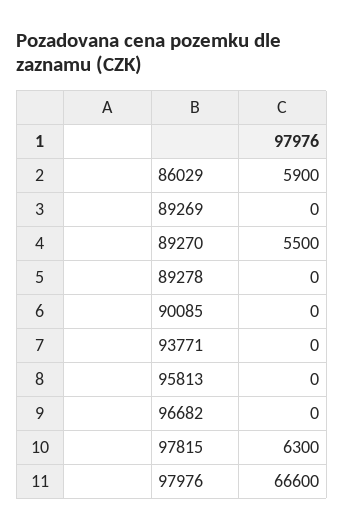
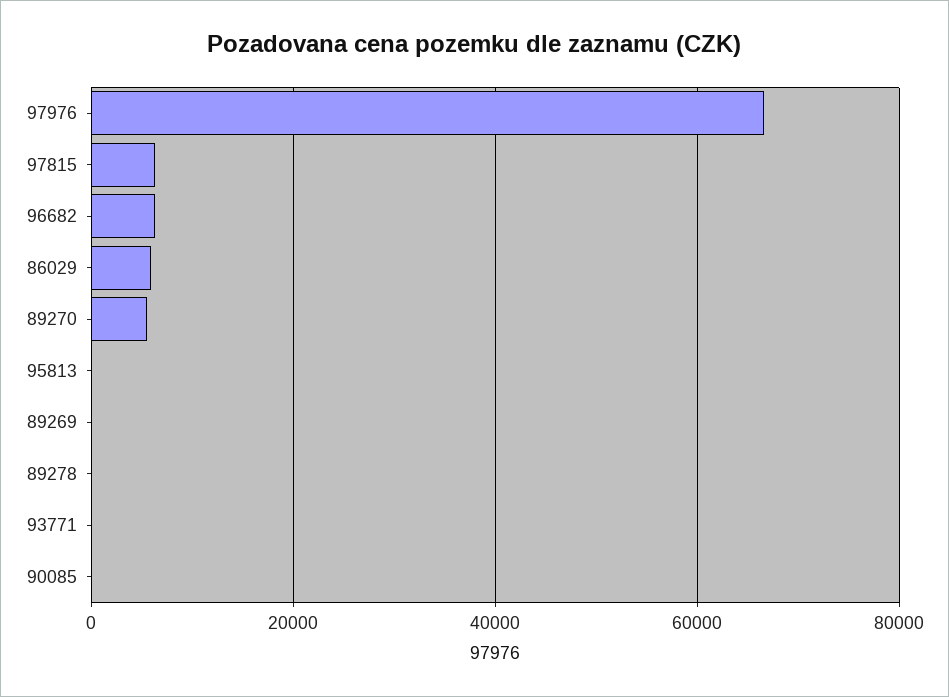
  {
    "86029": 5900,
    "89269": 0,
    "89270": 5500,
    "89278": 0,
    "90085": 0,
    "93771": 0,
    "95813": 0,
-   "96682": 0,
+   "96682": 6000,
    "97815": 6300,
    "97976": 66600
  }

